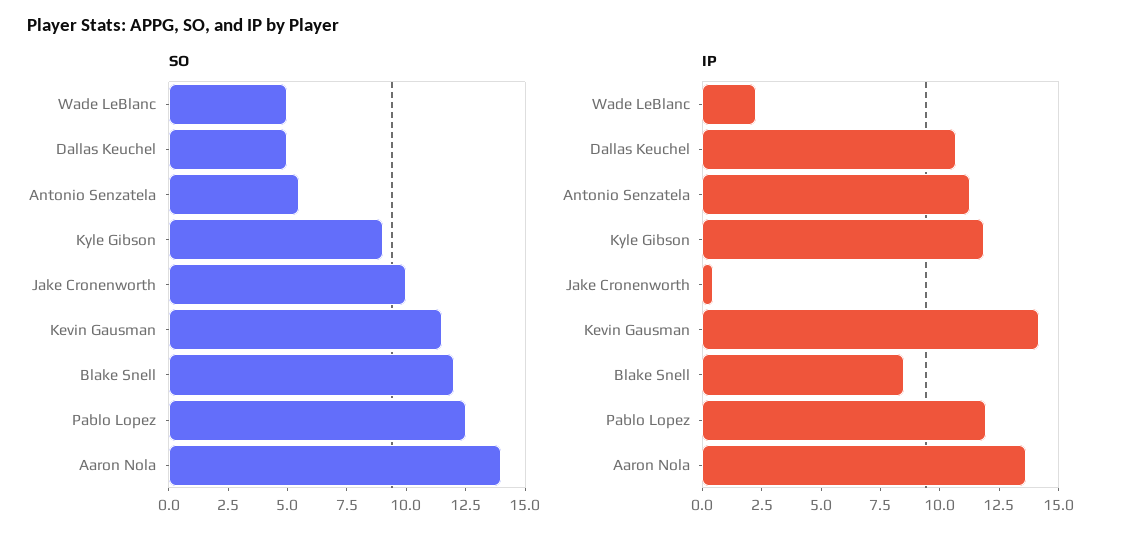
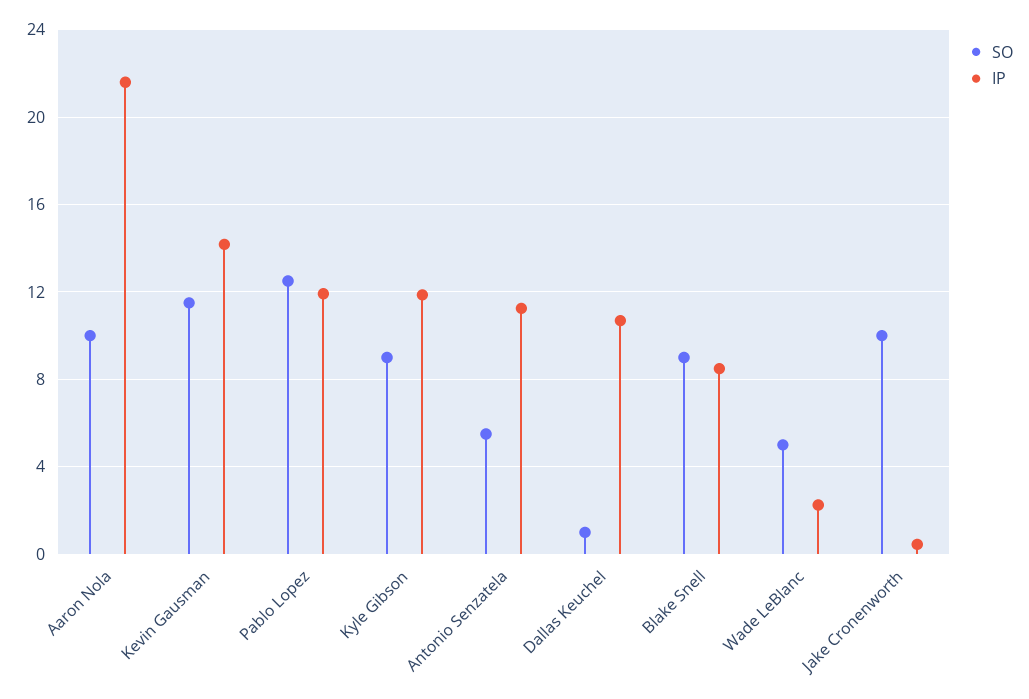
  {
    "SO": {
      "Wade LeBlanc": 5,
-     "Dallas Keuchel": 5,
+     "Dallas Keuchel": 1,
      "Antonio Senzatela": 5.5,
      "Kyle Gibson": 9,
      "Jake Cronenworth": 10,
      "Kevin Gausman": 11.5,
-     "Blake Snell": 12,
+     "Blake Snell": 9,
      "Pablo Lopez": 12.5,
-     "Aaron Nola": 14
+     "Aaron Nola": 10
    },
    "IP": {
      "Wade LeBlanc": 2.5,
      "Dallas Keuchel": 10.5,
      "Antonio Senzatela": 11.5,
      "Kyle Gibson": 12,
      "Jake Cronenworth": 0.5,
      "Kevin Gausman": 14,
      "Blake Snell": 8.5,
      "Pablo Lopez": 12,
-     "Aaron Nola": 13.5
+     "Aaron Nola": 21.5
    }
  }

